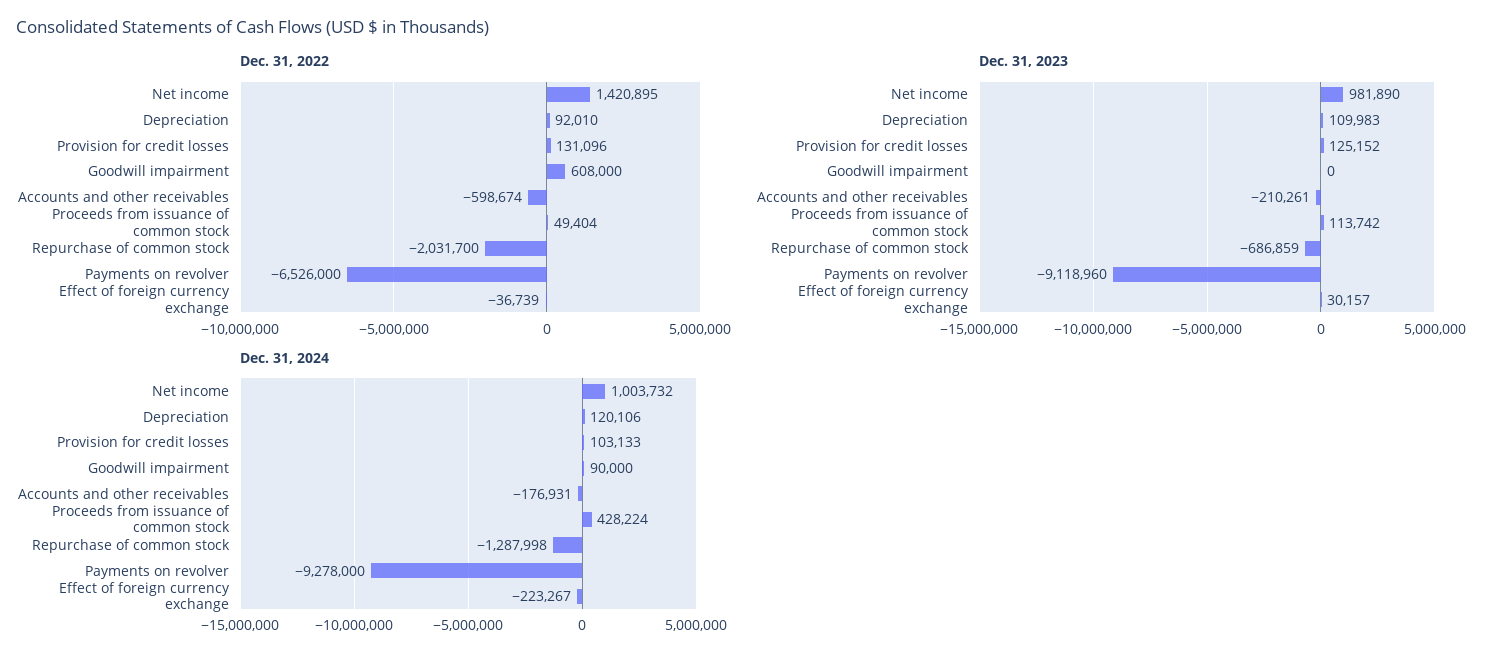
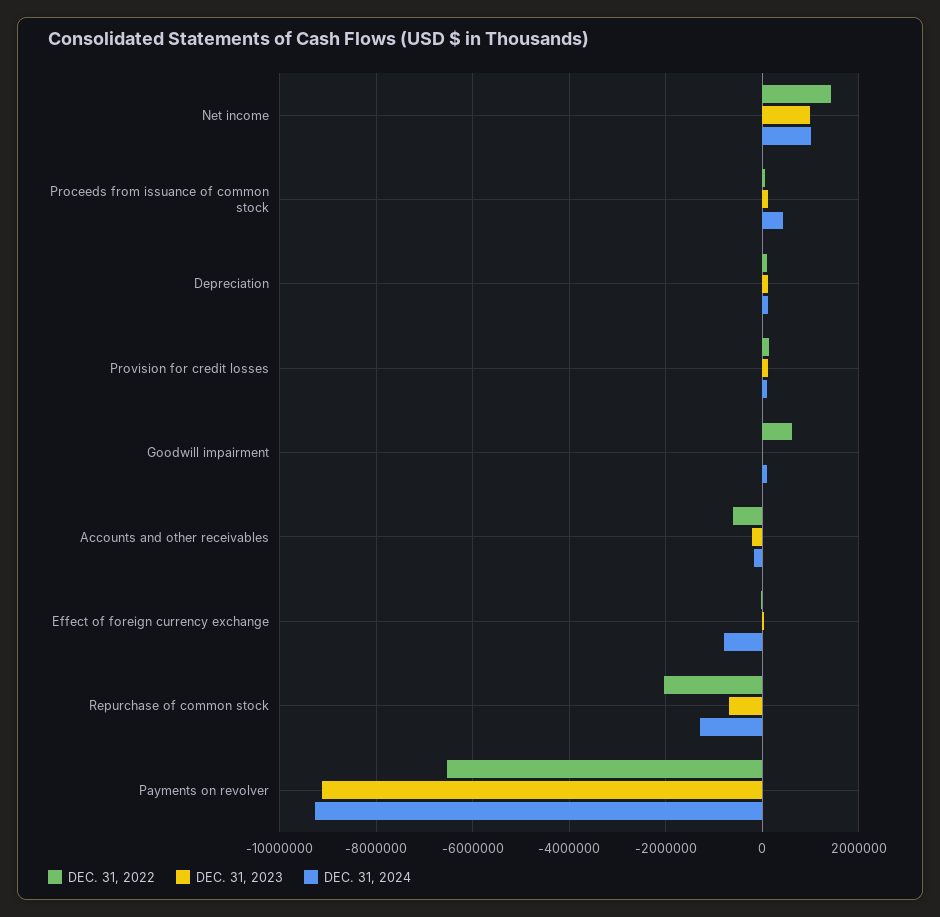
  {
    "Dec. 31, 2022": {
      "Net income": 1420895,
      "Depreciation": 92010,
      "Provision for credit losses": 131096,
      "Goodwill impairment": 608000,
      "Accounts and other receivables": -598674,
      "Proceeds from issuance of common stock": 49404,
      "Repurchase of common stock": -2031700,
      "Payments on revolver": -6526000,
      "Effect of foreign currency exchange": -36739
    },
    "Dec. 31, 2023": {
      "Net income": 981890,
      "Depreciation": 109983,
      "Provision for credit losses": 125152,
      "Goodwill impairment": 0,
      "Accounts and other receivables": -210261,
      "Proceeds from issuance of common stock": 113742,
      "Repurchase of common stock": -686859,
      "Payments on revolver": -9118960,
      "Effect of foreign currency exchange": 30157
    },
    "Dec. 31, 2024": {
      "Net income": 1003732,
      "Depreciation": 120106,
      "Provision for credit losses": 103133,
      "Goodwill impairment": 90000,
      "Accounts and other receivables": -176931,
      "Proceeds from issuance of common stock": 428224,
      "Repurchase of common stock": -1287998,
      "Payments on revolver": -9278000,
-     "Effect of foreign currency exchange": -223267
+     "Effect of foreign currency exchange": -800000
    }
  }

